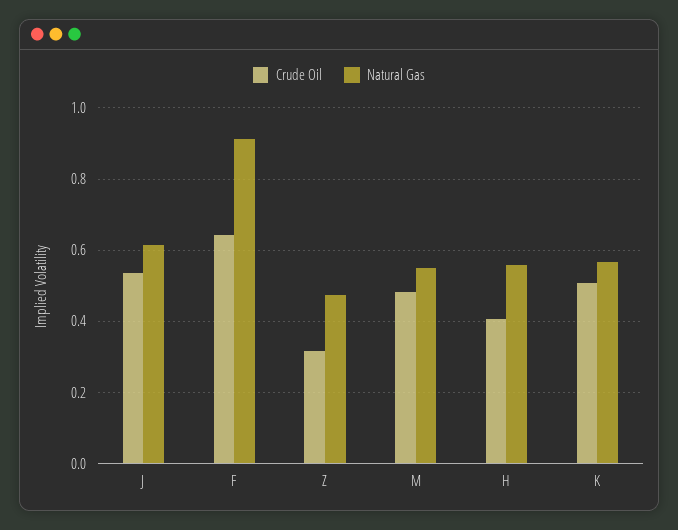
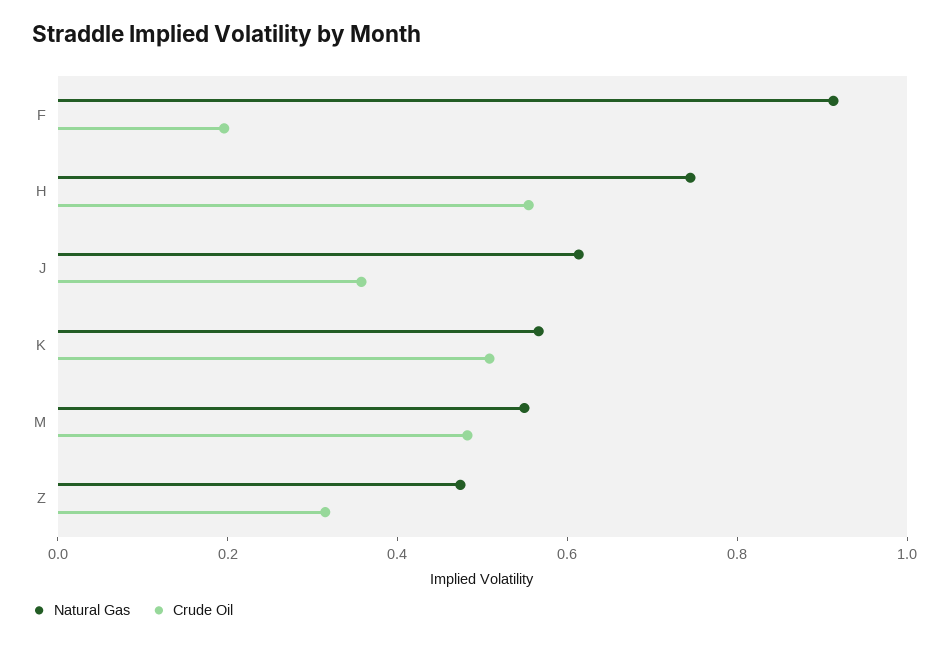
  {
    "Crude Oil": {
-     "J": 0.54,
+     "J": 0.35,
-     "F": 0.64,
+     "F": 0.2,
      "Z": 0.32,
      "M": 0.48,
-     "H": 0.4,
+     "H": 0.55,
      "K": 0.5
    },
    "Natural Gas": {
      "J": 0.62,
      "F": 0.92,
      "Z": 0.48,
      "M": 0.54,
-     "H": 0.56,
+     "H": 0.75,
      "K": 0.56
    }
  }

